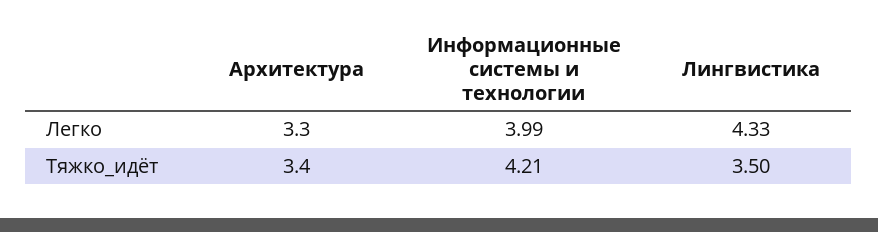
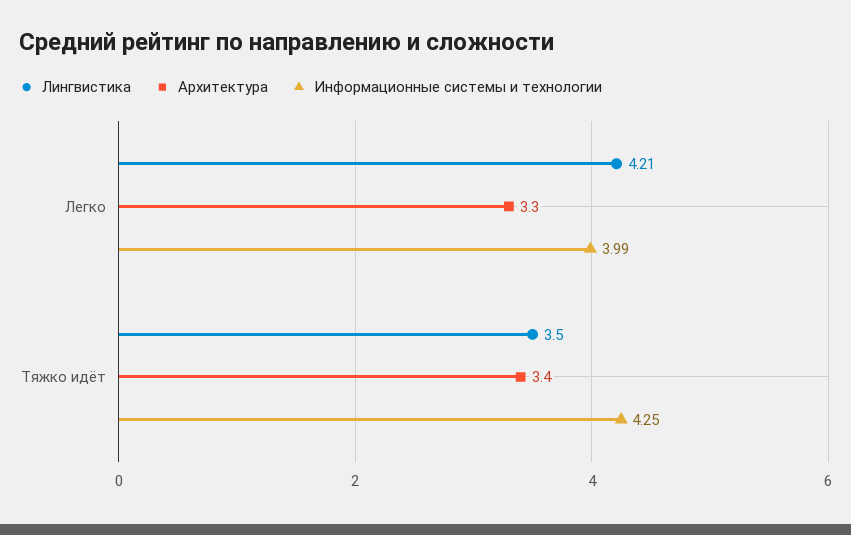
  {
    "Архитектура": {
      "Легко": 3.3,
      "Тяжко_идёт": 3.4
    },
    "Информационные системы и технологии": {
      "Легко": 3.99,
-     "Тяжко_идёт": 4.21
+     "Тяжко_идёт": 4.25
    },
    "Лингвистика": {
-     "Легко": 4.33,
+     "Легко": 4.21,
      "Тяжко_идёт": 3.5
    }
  }

